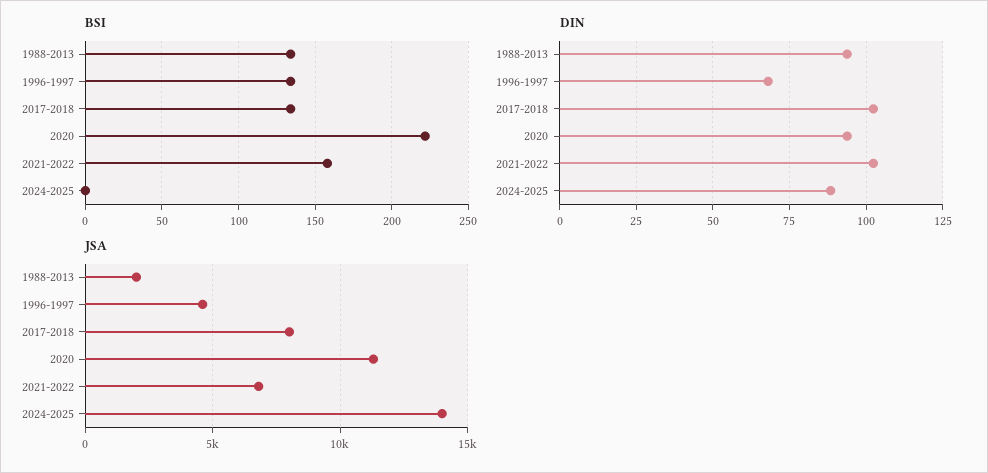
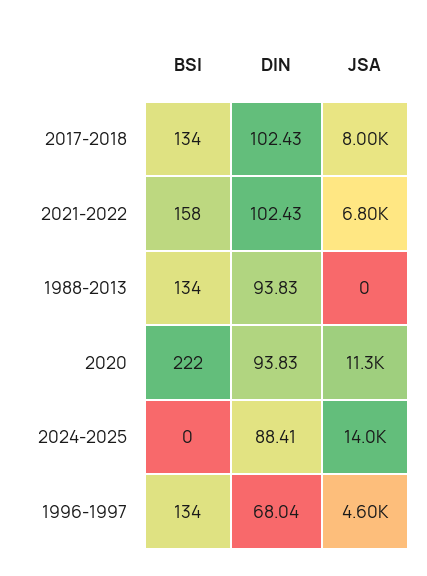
  {
    "BSI": {
      "1988-2013": 134,
      "1996-1997": 134,
      "2017-2018": 134,
      "2020": 222,
      "2021-2022": 158,
      "2024-2025": 0
    },
    "DIN": {
      "1988-2013": 93.83,
      "1996-1997": 68.04,
      "2017-2018": 102.43,
      "2020": 93.83,
      "2021-2022": 102.43,
      "2024-2025": 88.41
    },
    "JSA": {
-     "1988-2013": 2000,
+     "1988-2013": 0,
      "1996-1997": 4600,
      "2017-2018": 8000,
      "2020": 11300,
      "2021-2022": 6800,
      "2024-2025": 14000
    }
  }

